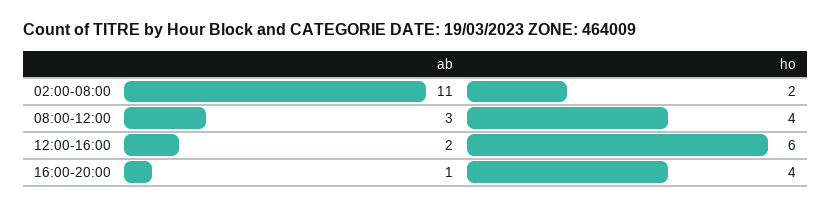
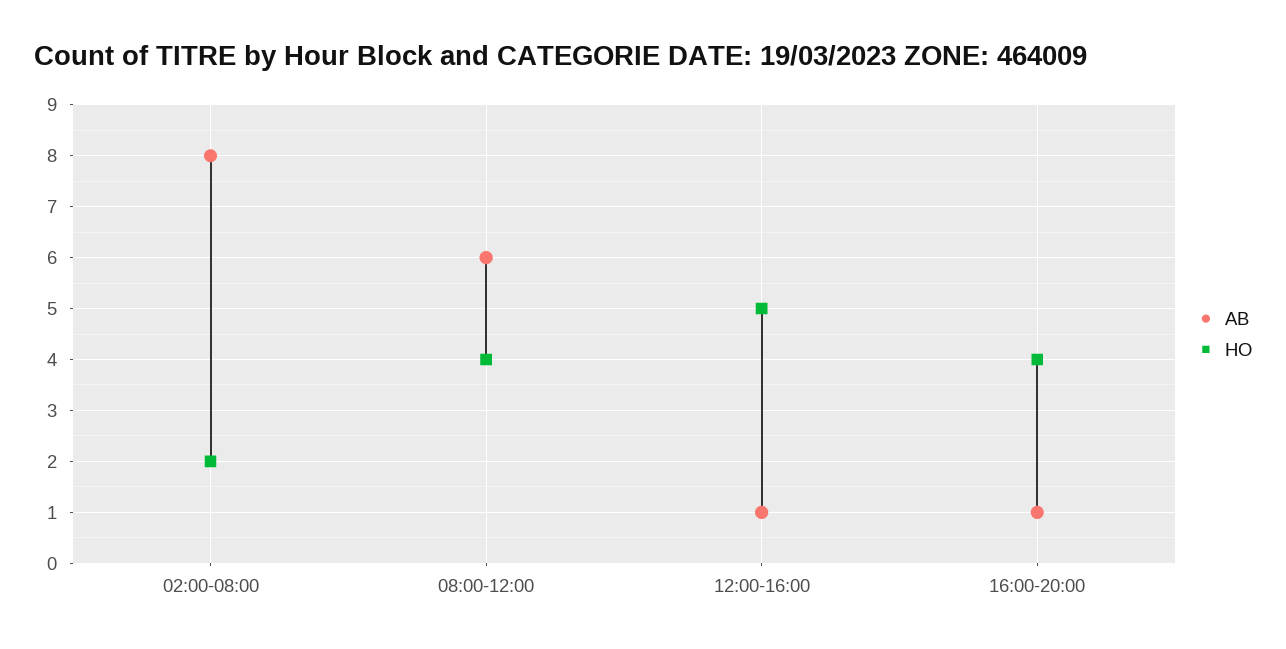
  {
    "ab": {
-     "02:00-08:00": 11,
+     "02:00-08:00": 8,
-     "08:00-12:00": 3,
+     "08:00-12:00": 6,
-     "12:00-16:00": 2,
+     "12:00-16:00": 1,
      "16:00-20:00": 1
    },
    "ho": {
      "02:00-08:00": 2,
      "08:00-12:00": 4,
-     "12:00-16:00": 6,
+     "12:00-16:00": 5,
      "16:00-20:00": 4
    }
  }

